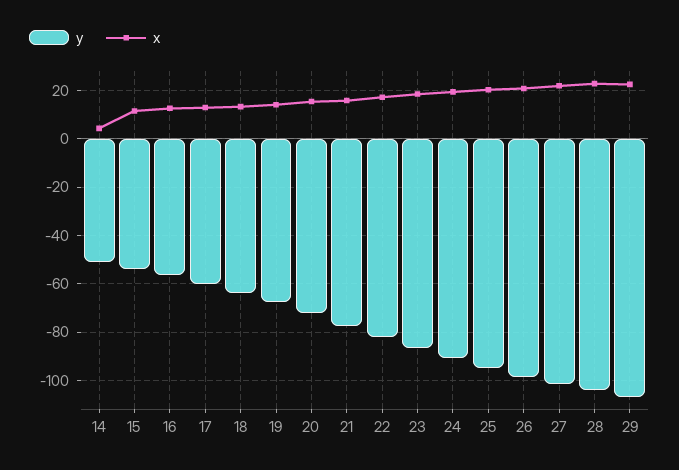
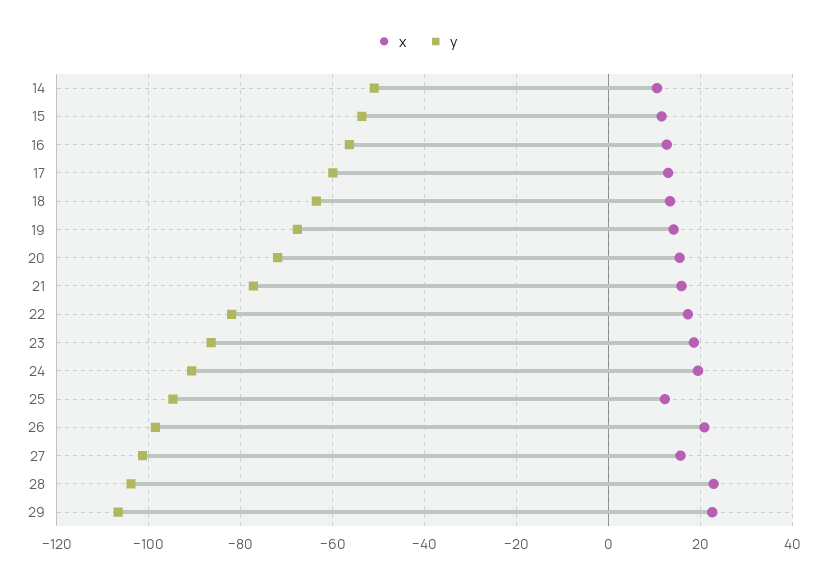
  {
    "y": {
      "14": -52,
      "15": -54,
      "16": -56,
      "17": -60,
      "18": -64,
      "19": -68,
      "20": -72,
      "21": -78,
      "22": -82,
      "23": -86,
      "24": -90,
      "25": -94,
      "26": -98,
      "27": -102,
      "28": -104,
      "29": -106
    },
    "x": {
-     "14": 5,
+     "14": 10,
      "15": 12,
      "16": 12,
      "17": 12,
      "18": 14,
      "19": 14,
      "20": 16,
      "21": 16,
      "22": 18,
      "23": 18,
      "24": 20,
-     "25": 20,
+     "25": 12,
      "26": 20,
-     "27": 22.5,
+     "27": 16,
      "28": 22,
      "29": 22
    }
  }

